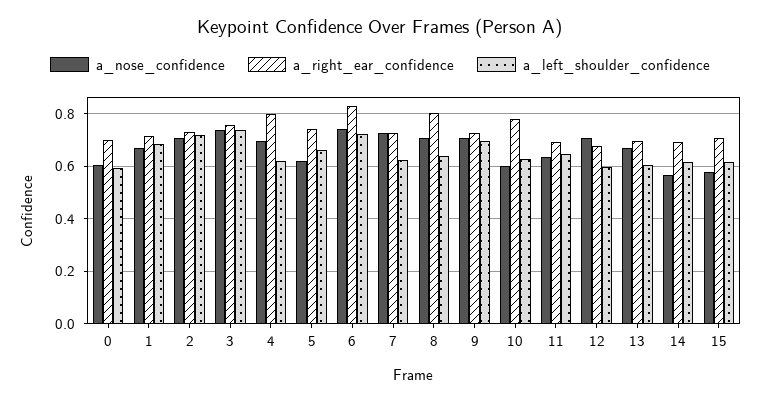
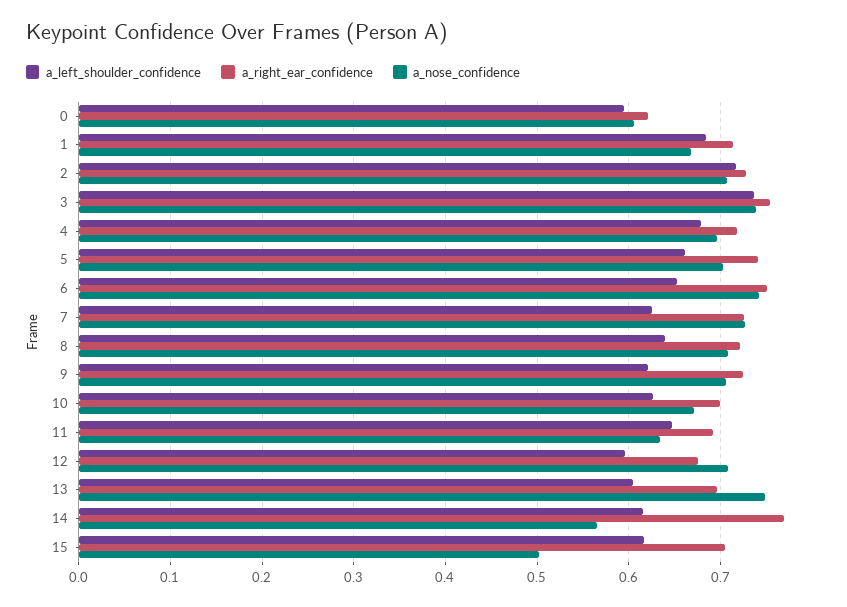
  {
    "a_nose_confidence": {
      "0": 0.61,
      "1": 0.67,
      "2": 0.71,
      "3": 0.74,
      "4": 0.7,
-     "5": 0.625,
+     "5": 0.7,
      "6": 0.74,
      "7": 0.73,
      "8": 0.71,
      "9": 0.71,
-     "10": 0.6,
+     "10": 0.67,
      "11": 0.63,
      "12": 0.71,
-     "13": 0.675,
+     "13": 0.75,
      "14": 0.57,
-     "15": 0.575
+     "15": 0.5
    },
    "a_right_ear_confidence": {
-     "0": 0.7,
+     "0": 0.62,
      "1": 0.71,
      "2": 0.73,
      "3": 0.75,
-     "4": 0.8,
+     "4": 0.72,
      "5": 0.74,
-     "6": 0.825,
+     "6": 0.75,
      "7": 0.73,
-     "8": 0.8,
+     "8": 0.72,
      "9": 0.72,
-     "10": 0.775,
+     "10": 0.7,
      "11": 0.69,
      "12": 0.68,
      "13": 0.7,
-     "14": 0.7,
+     "14": 0.77,
      "15": 0.71
    },
    "a_left_shoulder_confidence": {
      "0": 0.59,
      "1": 0.68,
      "2": 0.72,
      "3": 0.74,
-     "4": 0.625,
+     "4": 0.68,
      "5": 0.66,
-     "6": 0.725,
+     "6": 0.65,
      "7": 0.62,
      "8": 0.64,
-     "9": 0.7,
+     "9": 0.62,
      "10": 0.63,
      "11": 0.65,
      "12": 0.6,
      "13": 0.6,
      "14": 0.62,
      "15": 0.62
    }
  }

